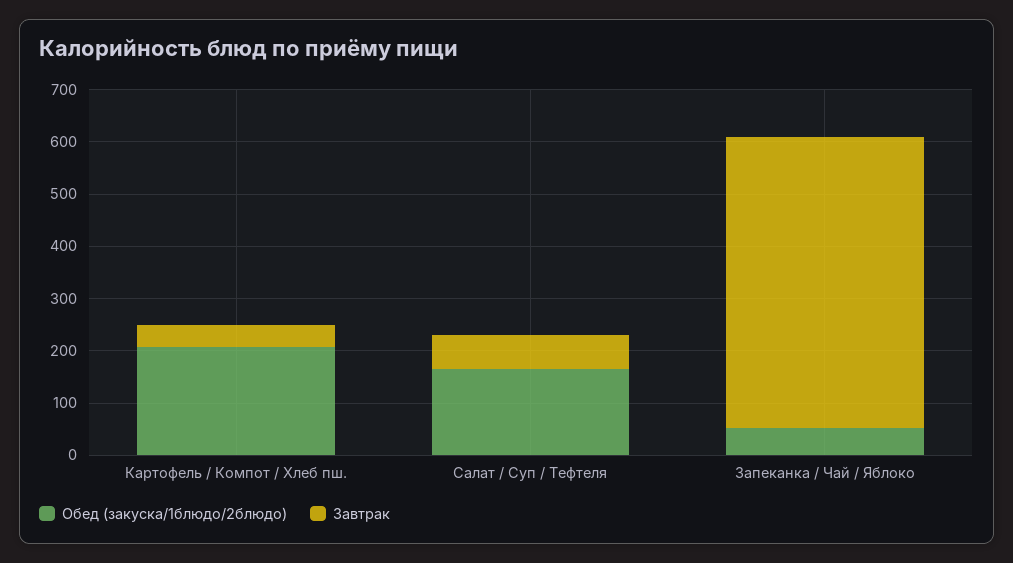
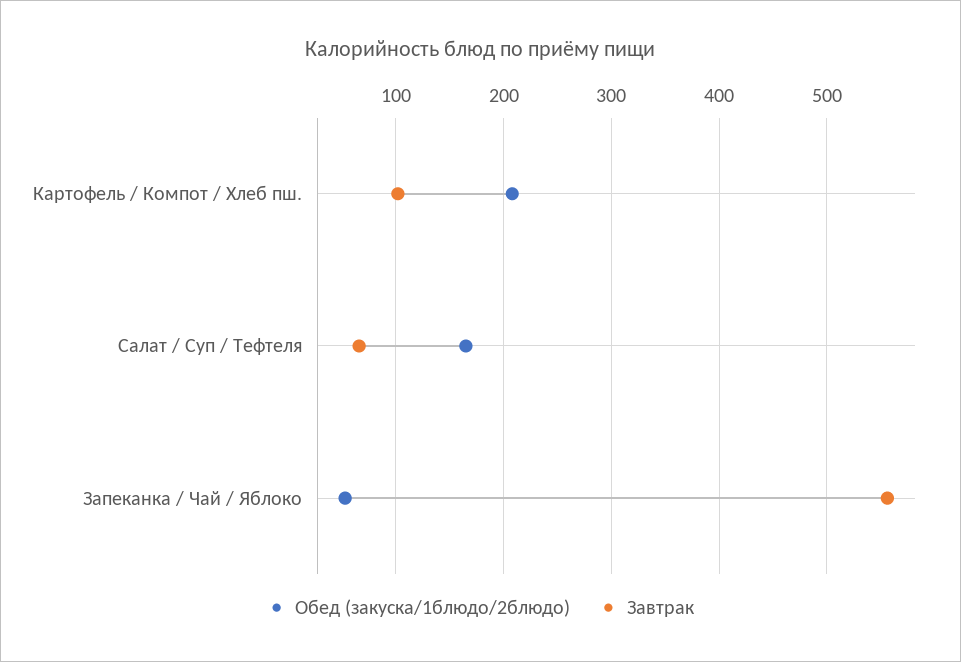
  {
    "Обед (закуска/1блюдо/2блюдо)": {
      "Картофель / Компот / Хлеб пш.": 210,
      "Салат / Суп / Тефтеля": 170,
      "Запеканка / Чай / Яблоко": 50
    },
    "Завтрак": {
-     "Картофель / Компот / Хлеб пш.": 40,
+     "Картофель / Компот / Хлеб пш.": 100,
      "Салат / Суп / Тефтеля": 70,
      "Запеканка / Чай / Яблоко": 560
    }
  }

